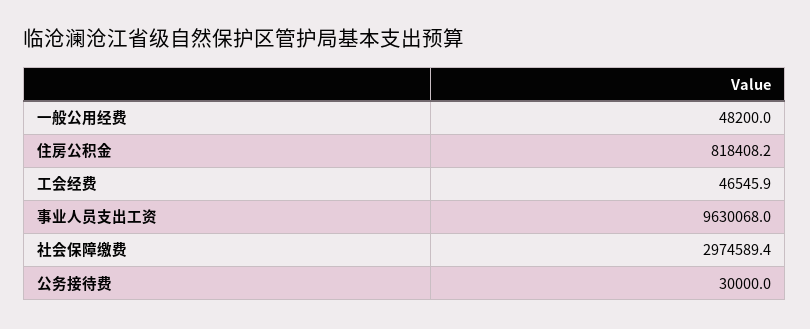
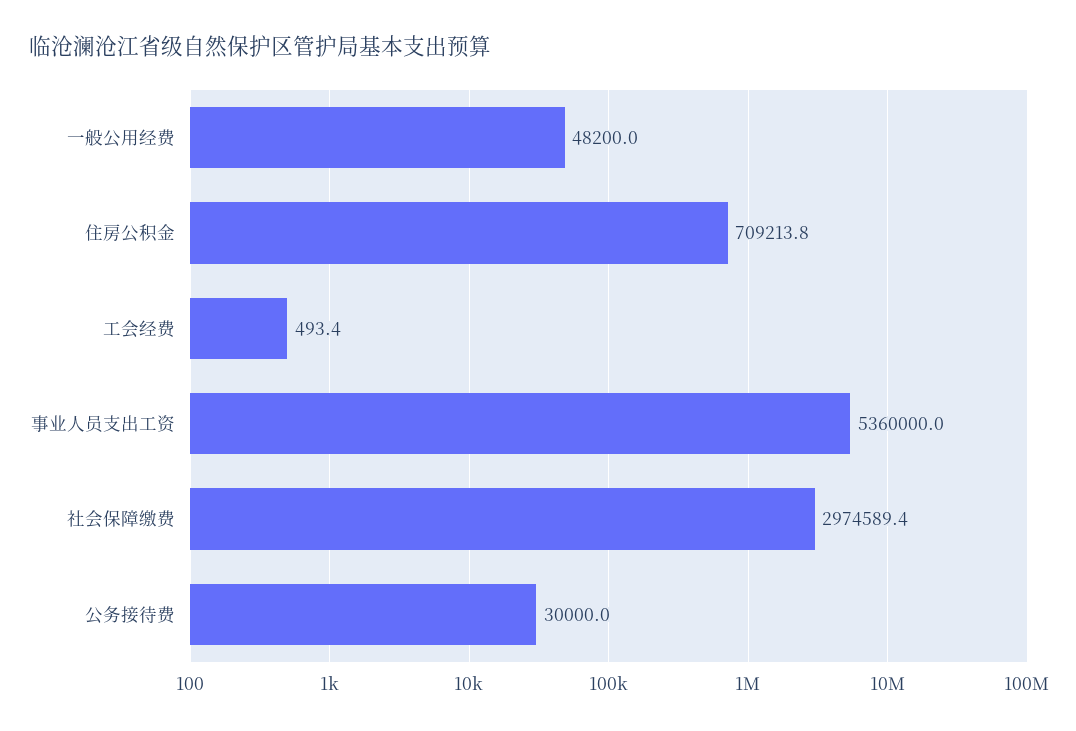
  {
    "一般公用经费": 48200,
-   "住房公积金": 818408.2,
+   "住房公积金": 709213.8,
-   "工会经费": 46545.9,
+   "工会经费": 493.4,
-   "事业人员支出工资": 9630068,
+   "事业人员支出工资": 5360000,
    "社会保障缴费": 2974589.4,
    "公务接待费": 30000
  }

